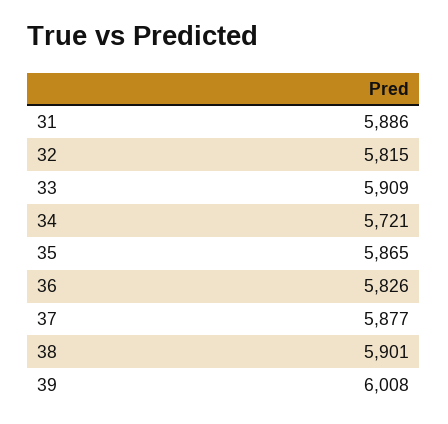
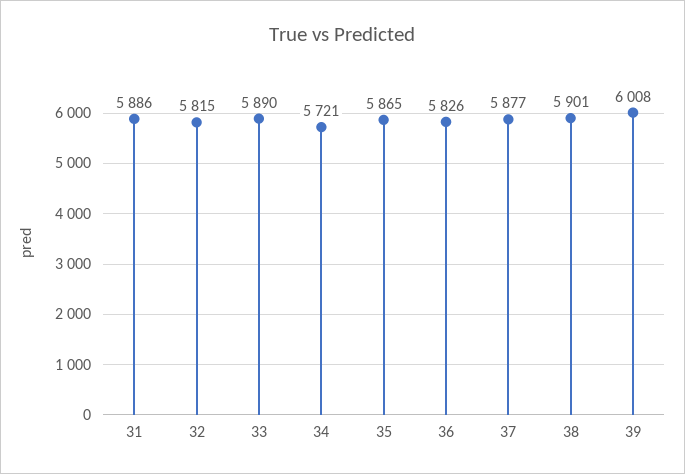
  {
    "31": 5886,
    "32": 5815,
-   "33": 5909,
+   "33": 5890,
    "34": 5721,
    "35": 5865,
    "36": 5826,
    "37": 5877,
    "38": 5901,
    "39": 6008
  }

